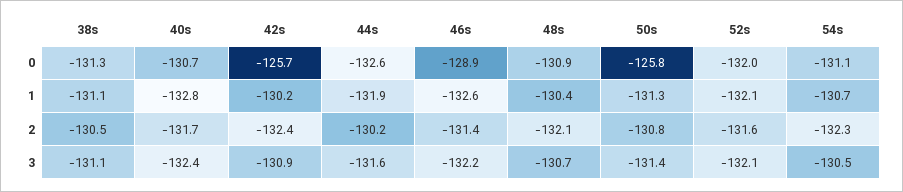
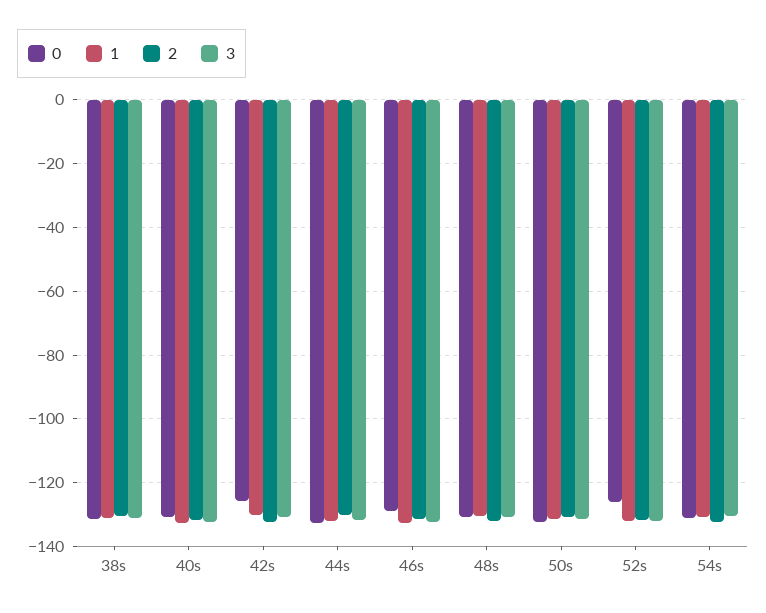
  {
    "0": {
      "38s": -131.3,
      "40s": -130.7,
      "42s": -125.7,
      "44s": -132.6,
      "46s": -128.9,
      "48s": -130.9,
-     "50s": -125.8,
+     "50s": -132,
-     "52s": -132,
+     "52s": -126,
      "54s": -131.1
    },
    "1": {
      "38s": -131.1,
      "40s": -132.8,
      "42s": -130.2,
      "44s": -131.9,
      "46s": -132.6,
      "48s": -130.4,
      "50s": -131.3,
      "52s": -132.1,
      "54s": -130.7
    },
    "2": {
      "38s": -130.5,
      "40s": -131.7,
      "42s": -132.4,
      "44s": -130.2,
      "46s": -131.4,
      "48s": -132.1,
      "50s": -130.8,
      "52s": -131.6,
      "54s": -132.3
    },
    "3": {
      "38s": -131.1,
      "40s": -132.4,
      "42s": -130.9,
      "44s": -131.6,
      "46s": -132.2,
      "48s": -130.7,
      "50s": -131.4,
      "52s": -132.1,
      "54s": -130.5
    }
  }

